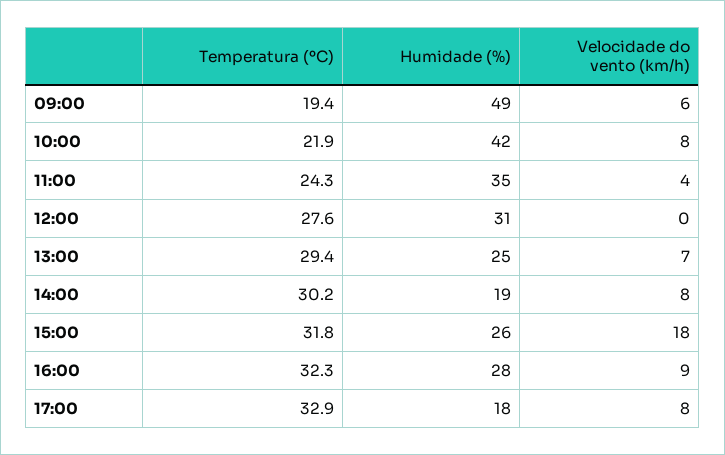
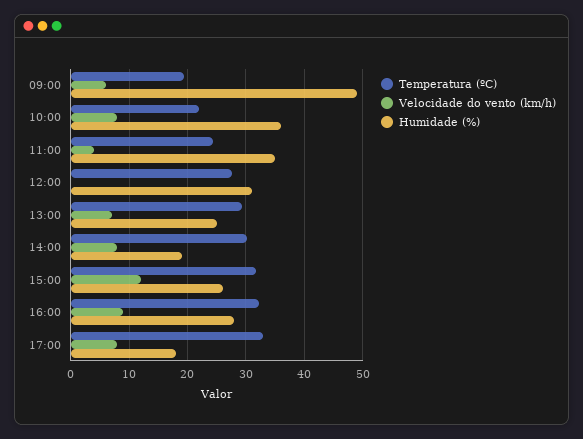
  {
    "Temperatura (ºC)": {
      "09:00": 19.4,
      "10:00": 21.9,
      "11:00": 24.3,
      "12:00": 27.6,
      "13:00": 29.4,
      "14:00": 30.2,
      "15:00": 31.8,
      "16:00": 32.3,
      "17:00": 32.9
    },
    "Humidade (%)": {
      "09:00": 49,
-     "10:00": 42,
+     "10:00": 36,
      "11:00": 35,
      "12:00": 31,
      "13:00": 25,
      "14:00": 19,
      "15:00": 26,
      "16:00": 28,
      "17:00": 18
    },
    "Velocidade do vento (km/h)": {
      "09:00": 6,
      "10:00": 8,
      "11:00": 4,
      "12:00": 0,
      "13:00": 7,
      "14:00": 8,
-     "15:00": 18,
+     "15:00": 12,
      "16:00": 9,
      "17:00": 8
    }
  }

